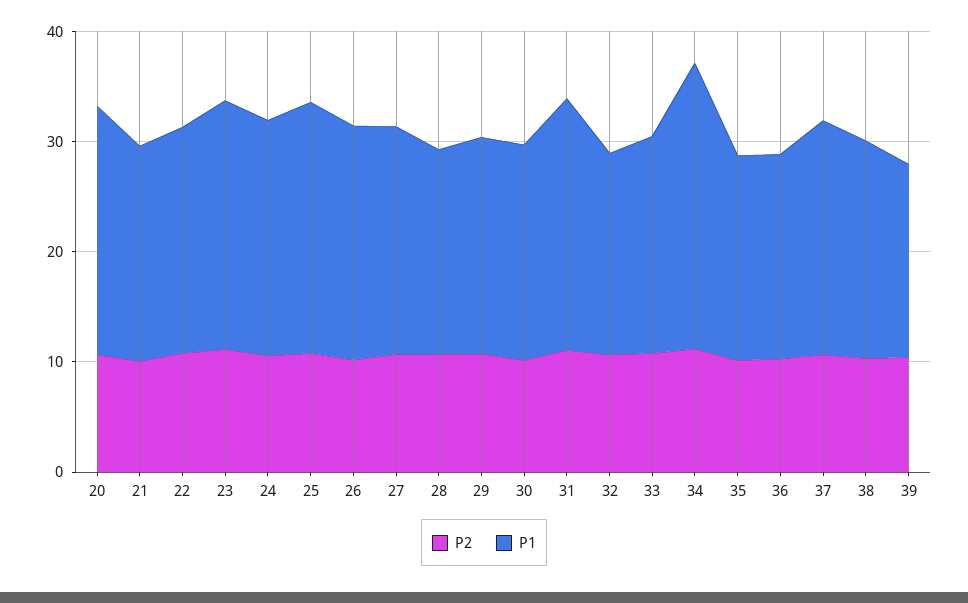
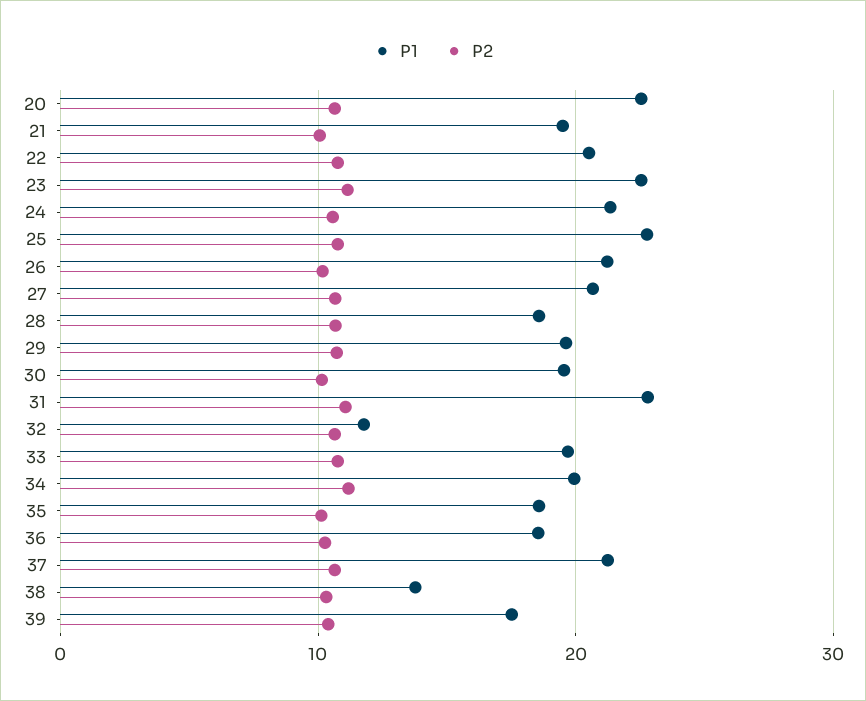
  {
    "P2": {
      "20": 11,
      "21": 10,
      "22": 11,
      "23": 11,
      "24": 11,
      "25": 11,
      "26": 10,
      "27": 11,
      "28": 11,
      "29": 11,
      "30": 10,
      "31": 11,
      "32": 11,
      "33": 11,
      "34": 11,
      "35": 10,
      "36": 10,
      "37": 11,
      "38": 10,
      "39": 10
    },
    "P1": {
      "20": 23,
      "21": 20,
      "22": 21,
      "23": 23,
      "24": 21,
      "25": 23,
      "26": 21,
      "27": 21,
      "28": 19,
      "29": 20,
      "30": 20,
      "31": 23,
-     "32": 18,
+     "32": 12,
      "33": 20,
-     "34": 26,
+     "34": 20,
      "35": 19,
      "36": 19,
      "37": 21,
-     "38": 20,
+     "38": 14,
      "39": 18
    }
  }

